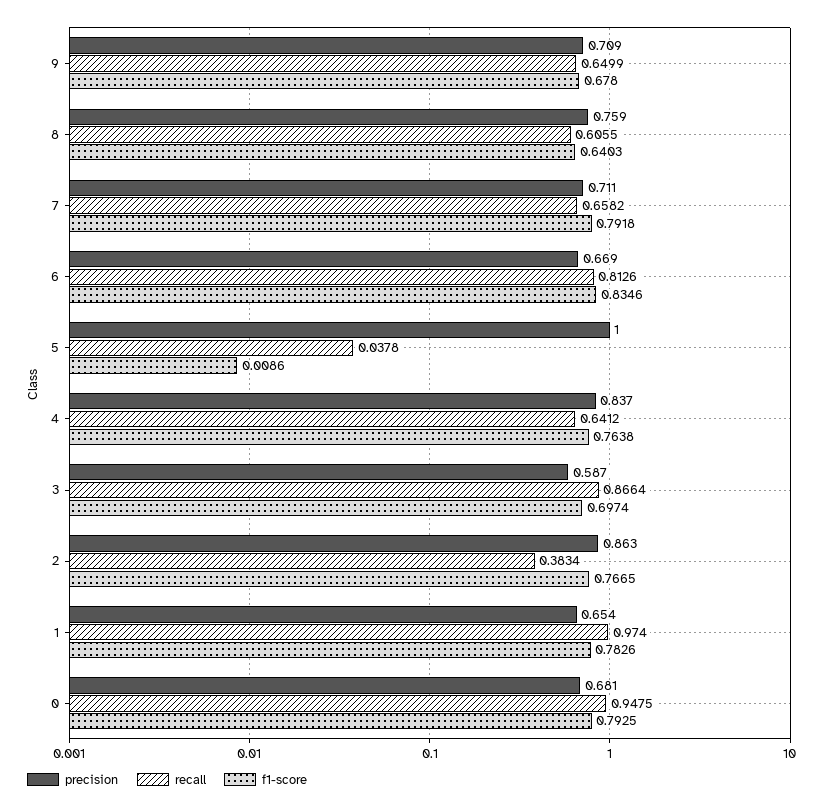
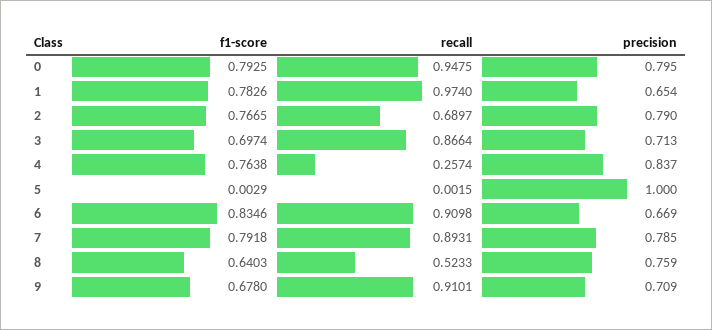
  {
    "precision": {
      "9": 0.709,
      "8": 0.759,
-     "7": 0.711,
+     "7": 0.785,
      "6": 0.669,
      "5": 1,
      "4": 0.837,
-     "3": 0.587,
+     "3": 0.713,
-     "2": 0.863,
+     "2": 0.79,
      "1": 0.654,
-     "0": 0.681
+     "0": 0.795
    },
    "recall": {
-     "9": 0.6499,
+     "9": 0.9101,
-     "8": 0.6055,
+     "8": 0.5233,
-     "7": 0.6582,
+     "7": 0.8931,
-     "6": 0.8126,
+     "6": 0.9098,
-     "5": 0.0378,
+     "5": 0.0015,
-     "4": 0.6412,
+     "4": 0.2574,
      "3": 0.8664,
-     "2": 0.3834,
+     "2": 0.6897,
      "1": 0.974,
      "0": 0.9475
    },
    "f1-score": {
      "9": 0.678,
      "8": 0.6403,
      "7": 0.7918,
      "6": 0.8346,
-     "5": 0.0086,
+     "5": 0.0029,
      "4": 0.7638,
      "3": 0.6974,
      "2": 0.7665,
      "1": 0.7826,
      "0": 0.7925
    }
  }

